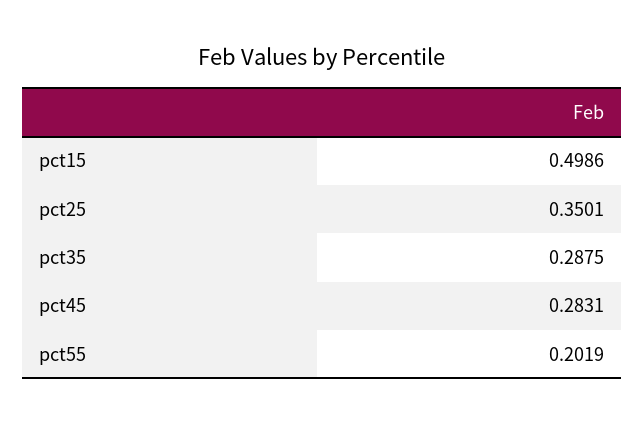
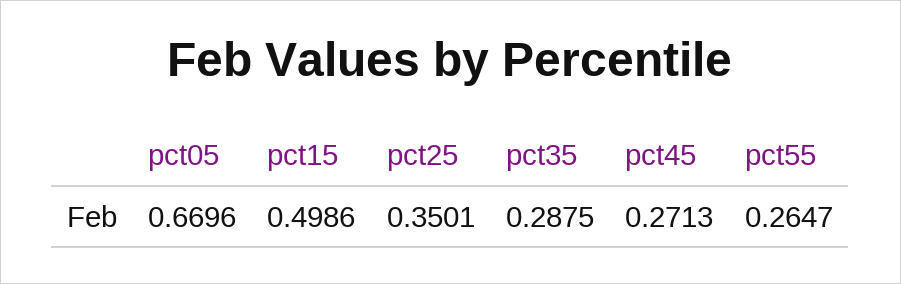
  {
    "pct15": 0.4986,
    "pct25": 0.3501,
    "pct35": 0.2875,
-   "pct45": 0.2831,
+   "pct45": 0.2713,
-   "pct55": 0.2019
+   "pct55": 0.2647,
+   "pct05": 0.6696
  }

